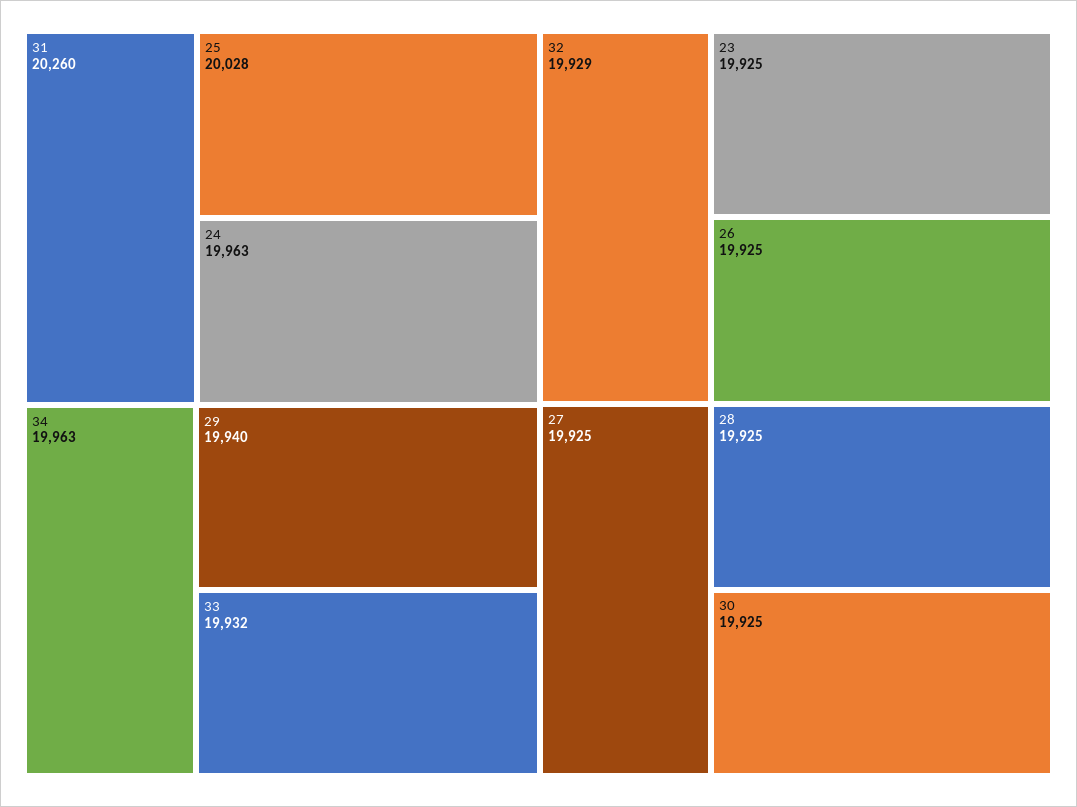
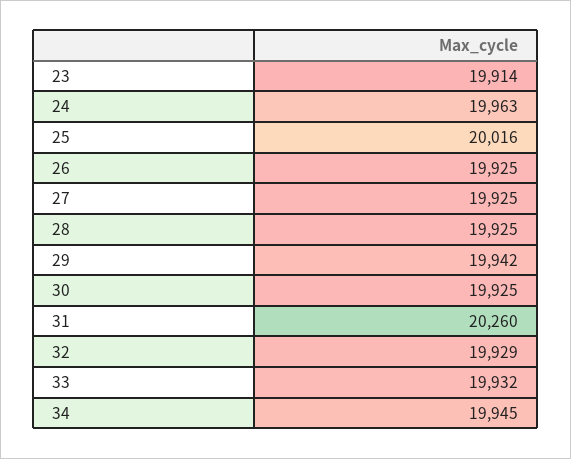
  {
    "31": 20260,
-   "25": 20028,
+   "25": 20016,
    "24": 19963,
-   "34": 19963,
+   "34": 19945,
-   "29": 19940,
+   "29": 19942,
    "33": 19932,
    "32": 19929,
-   "23": 19925,
+   "23": 19914,
    "26": 19925,
    "27": 19925,
    "28": 19925,
    "30": 19925
  }

